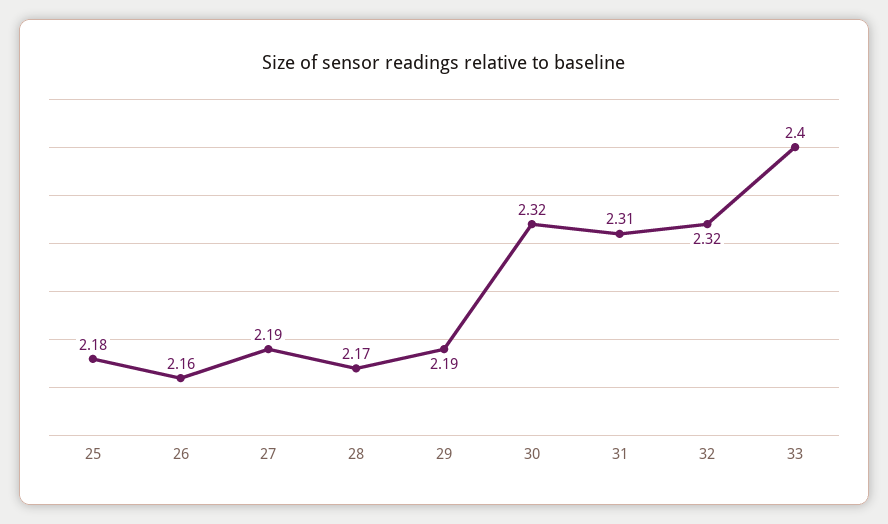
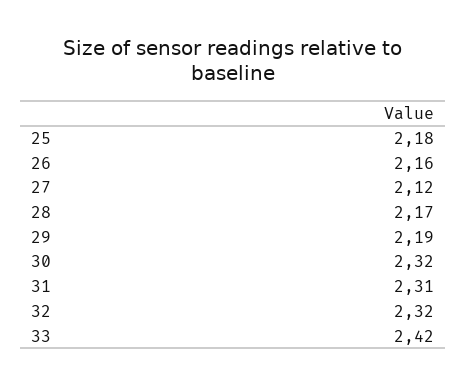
  {
    "25": 2.18,
    "26": 2.16,
-   "27": 2.19,
+   "27": 2.12,
    "28": 2.17,
    "29": 2.19,
    "30": 2.32,
    "31": 2.31,
    "32": 2.32,
-   "33": 2.4
+   "33": 2.42
  }

